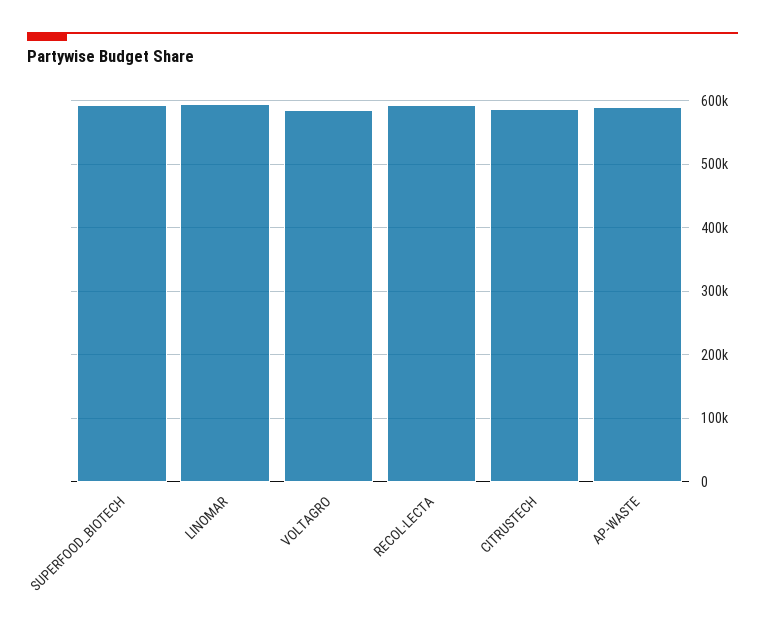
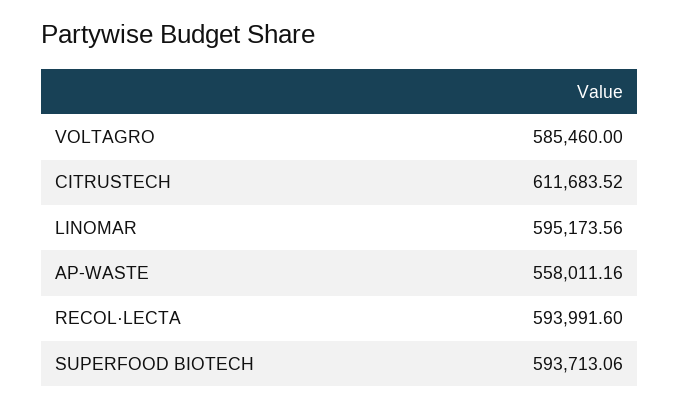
  {
    "SUPERFOOD_BIOTECH": 593713.06,
    "LINOMAR": 595173.56,
    "VOLTAGRO": 585460,
    "RECOL·LECTA": 593991.6,
-   "CITRUSTECH": 590000,
+   "CITRUSTECH": 611683.52,
-   "AP-WASTE": 590000
+   "AP-WASTE": 558011.16
  }

